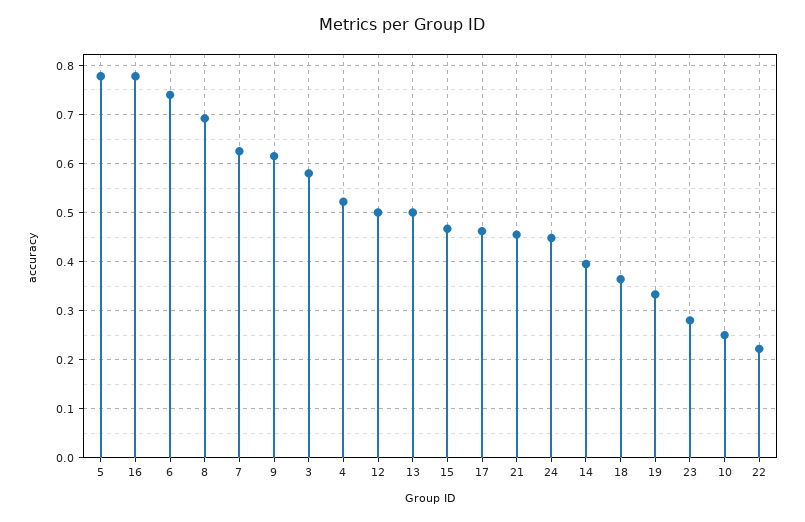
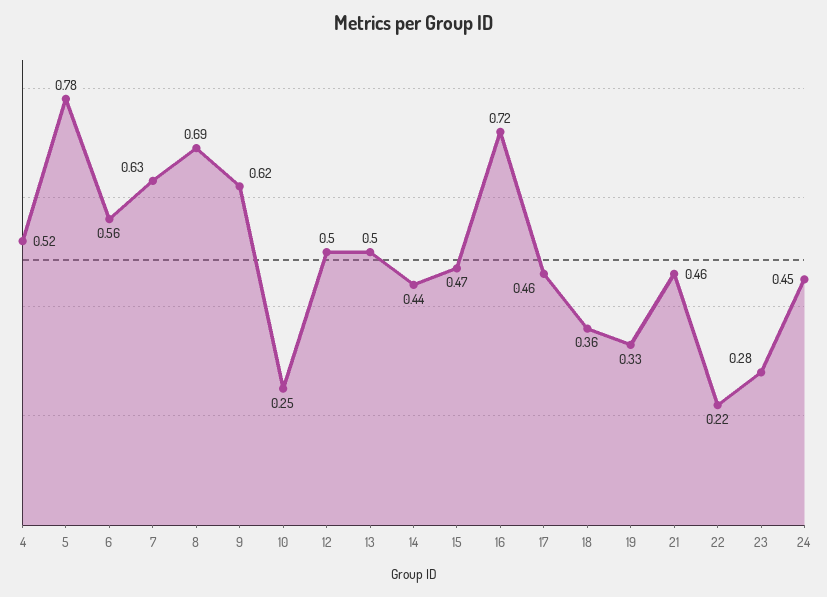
  {
    "5": 0.78,
-   "16": 0.78,
+   "16": 0.72,
-   "6": 0.74,
+   "6": 0.56,
    "8": 0.69,
    "7": 0.63,
    "9": 0.62,
-   "3": 0.58,
    "4": 0.52,
    "12": 0.5,
    "13": 0.5,
    "15": 0.47,
    "17": 0.46,
    "21": 0.46,
    "24": 0.45,
-   "14": 0.4,
+   "14": 0.44,
    "18": 0.36,
    "19": 0.33,
    "23": 0.28,
    "10": 0.25,
    "22": 0.22
  }

